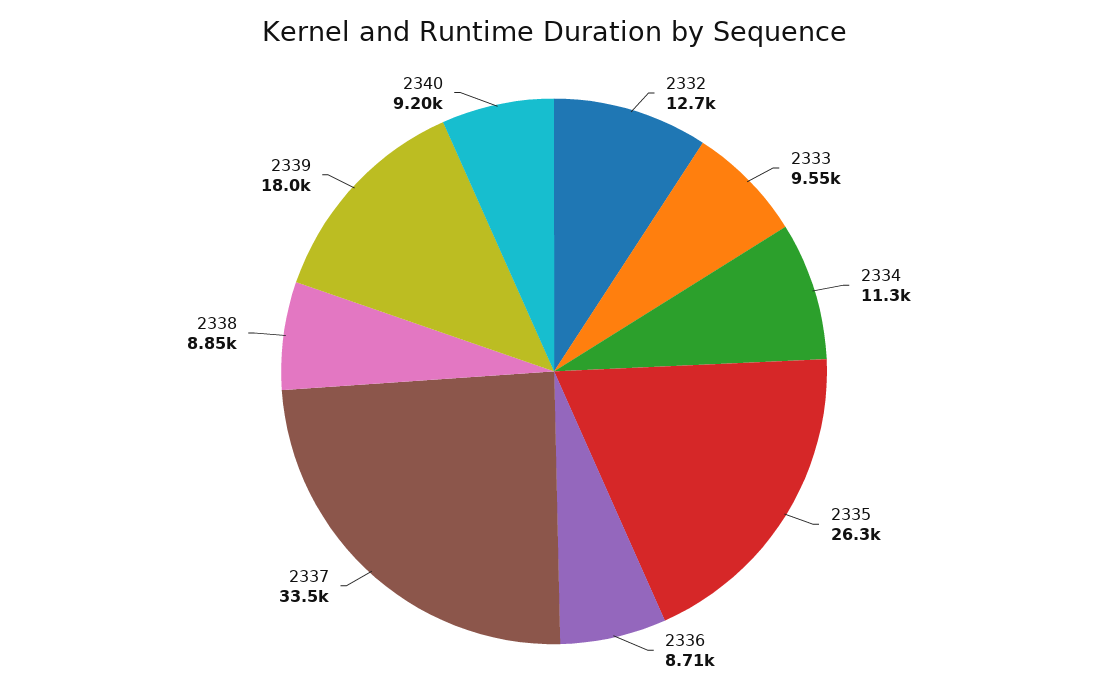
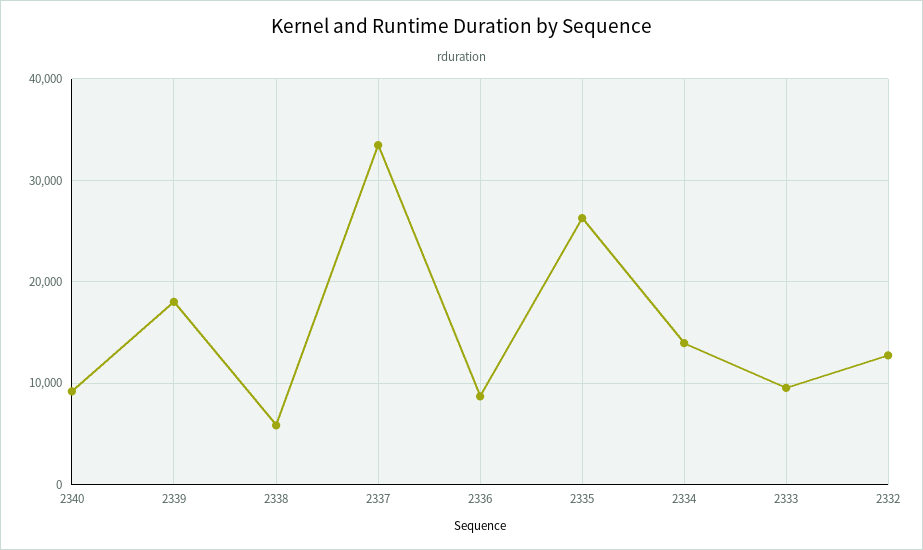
  {
    "2332": 12700,
    "2333": 9550,
-   "2334": 11300,
+   "2334": 14000,
    "2335": 26300,
    "2336": 8710,
    "2337": 33500,
-   "2338": 8850,
+   "2338": 6000,
    "2339": 18000,
    "2340": 9200
  }

